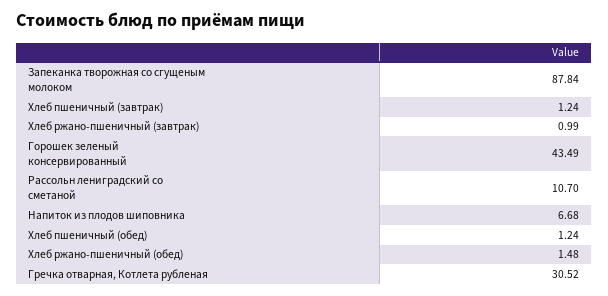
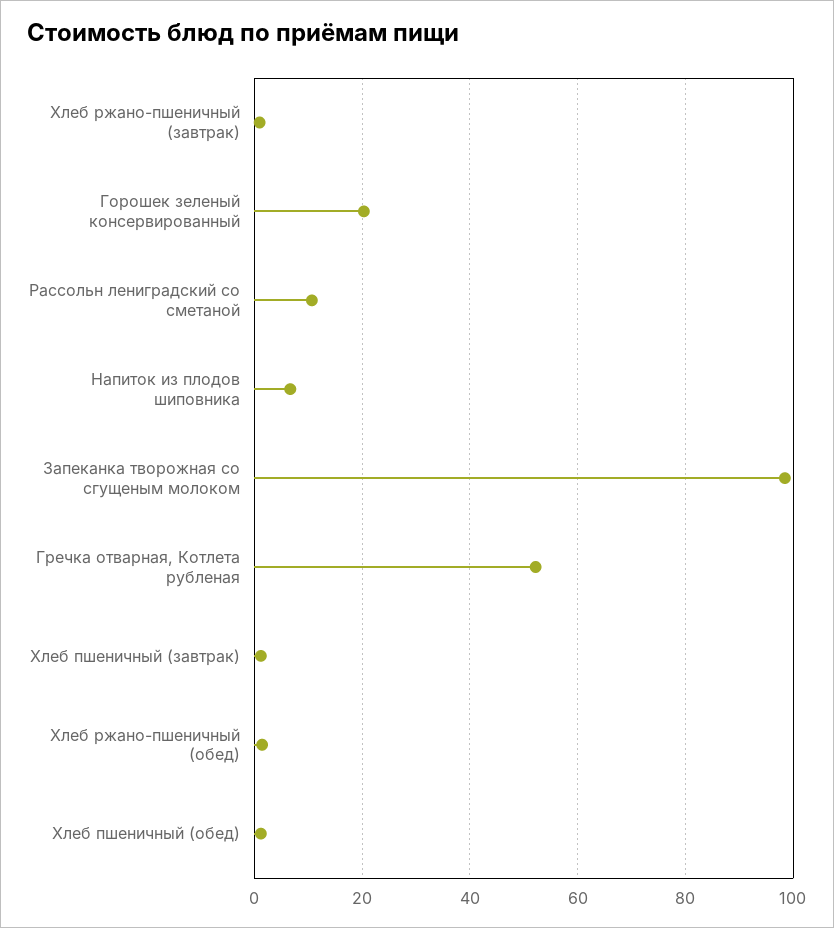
  {
-   "Запеканка творожная со сгущеным молоком": 87.84,
+   "Запеканка творожная со сгущеным молоком": 98,
    "Хлеб пшеничный (завтрак)": 1.24,
    "Хлеб ржано-пшеничный (завтрак)": 0.99,
-   "Горошек зеленый консервированный": 43.49,
+   "Горошек зеленый консервированный": 20,
    "Рассольн лениградский со сметаной": 10.7,
    "Напиток из плодов шиповника": 6.68,
    "Хлеб пшеничный (обед)": 1.24,
    "Хлеб ржано-пшеничный (обед)": 1.48,
-   "Гречка отварная, Котлета рубленая": 30.52
+   "Гречка отварная, Котлета рубленая": 52
  }

